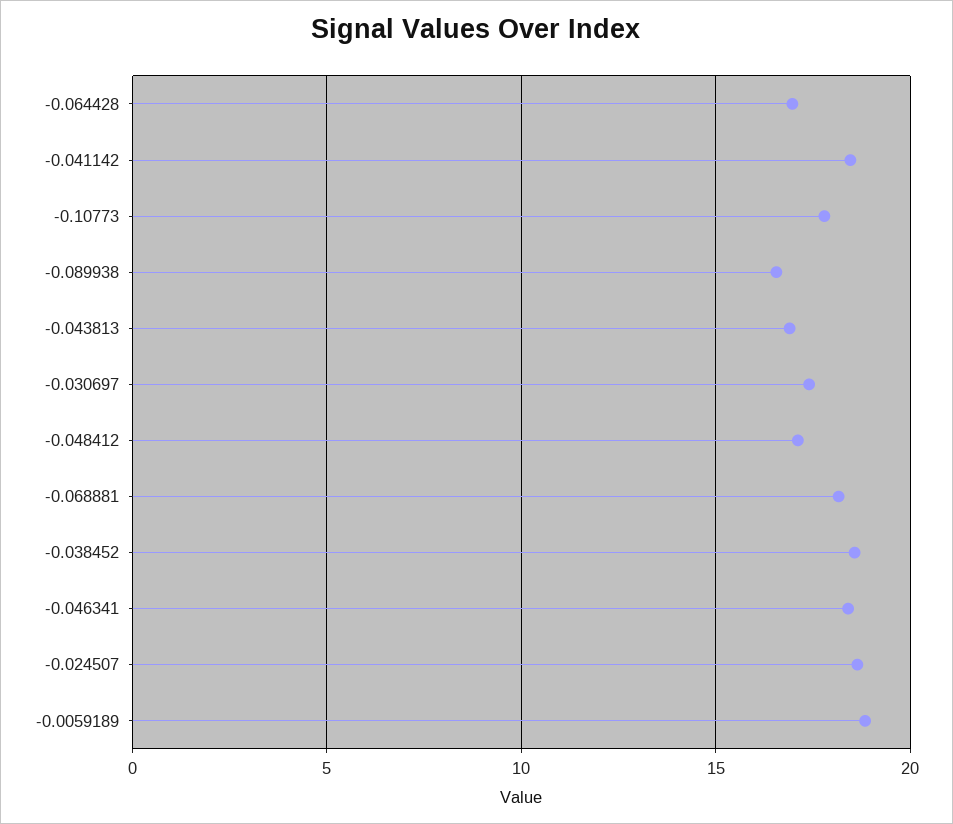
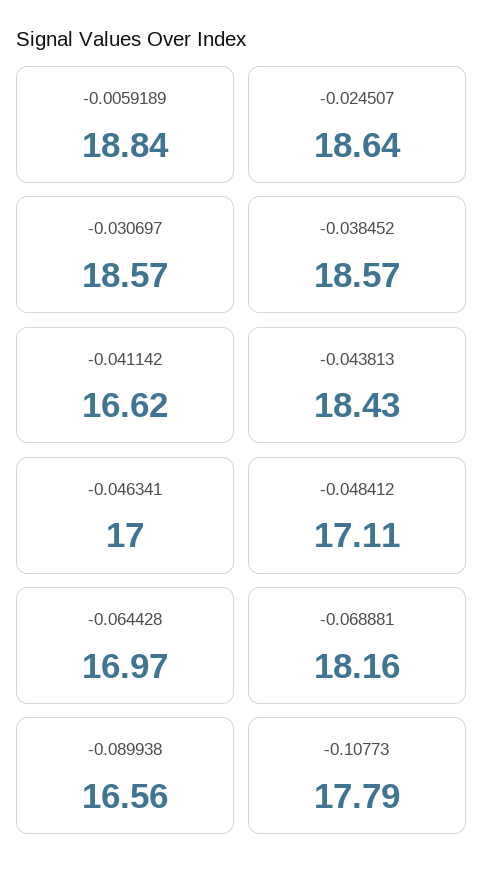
  {
    "-0.064428": 16.97,
-   "-0.041142": 18.5,
+   "-0.041142": 16.62,
    "-0.10773": 17.79,
    "-0.089938": 16.56,
-   "-0.043813": 17,
+   "-0.043813": 18.43,
-   "-0.030697": 17.5,
+   "-0.030697": 18.57,
    "-0.048412": 17.11,
    "-0.068881": 18.16,
    "-0.038452": 18.57,
-   "-0.046341": 18.5,
+   "-0.046341": 17,
    "-0.024507": 18.64,
    "-0.0059189": 18.84
  }

